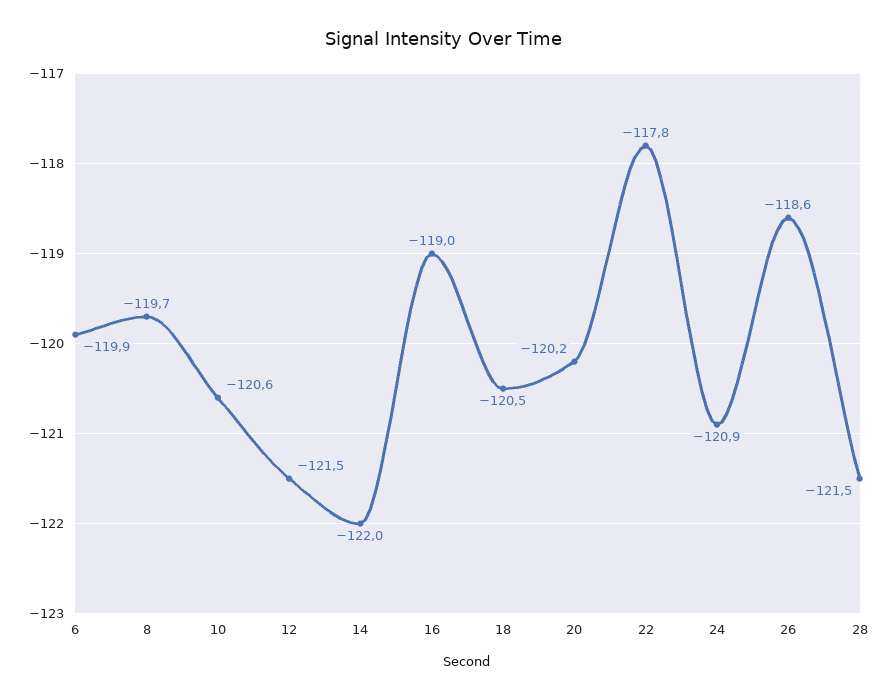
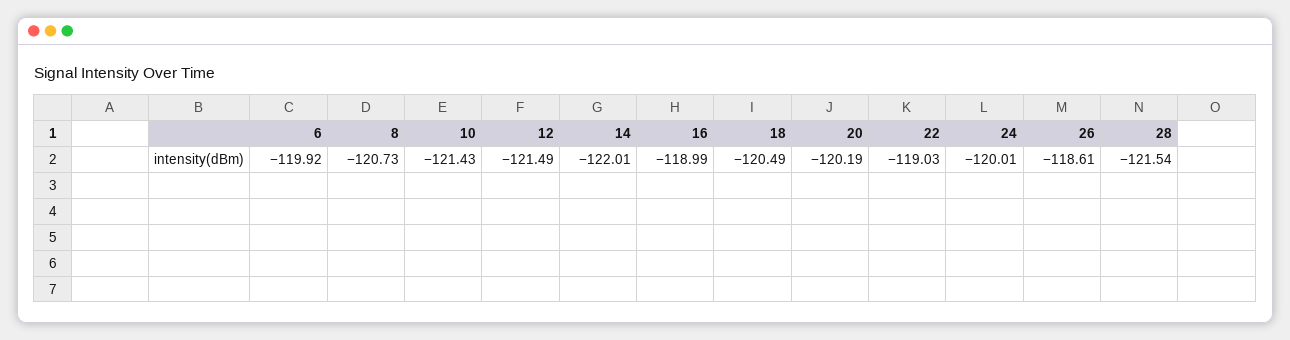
  {
    "6": -119.92,
-   "8": -119.7,
+   "8": -120.73,
-   "10": -120.6,
+   "10": -121.43,
    "12": -121.49,
    "14": -122.01,
    "16": -118.99,
    "18": -120.49,
    "20": -120.19,
-   "22": -117.8,
+   "22": -119.03,
-   "24": -120.9,
+   "24": -120.01,
    "26": -118.61,
    "28": -121.54
  }

